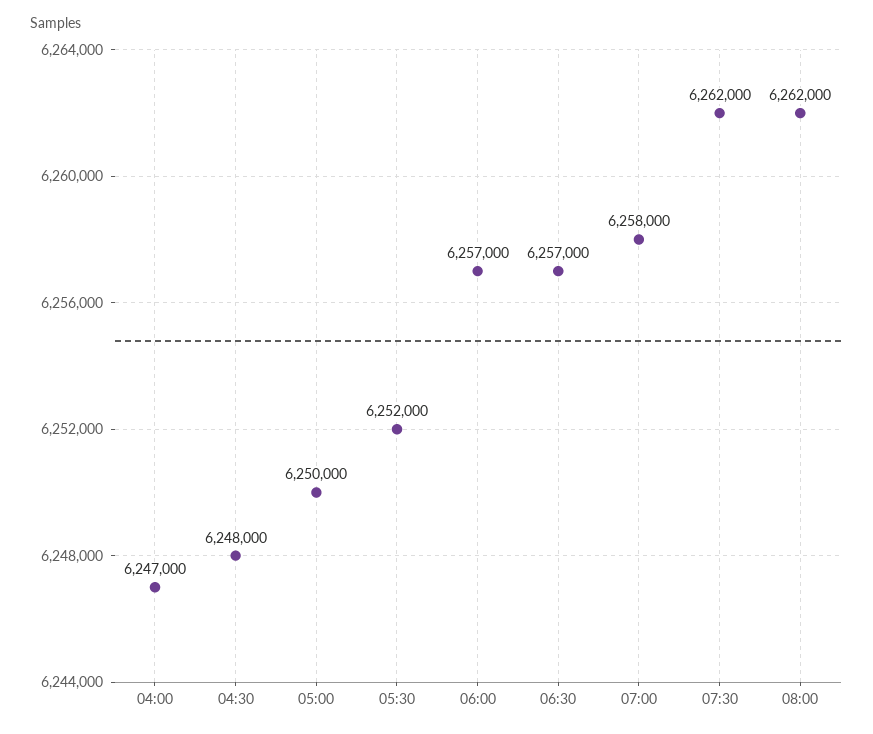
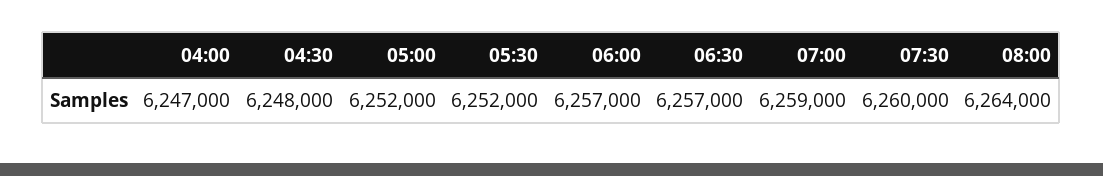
  {
    "04:00": 6247000,
    "04:30": 6248000,
-   "05:00": 6250000,
+   "05:00": 6252000,
    "05:30": 6252000,
    "06:00": 6257000,
    "06:30": 6257000,
-   "07:00": 6258000,
+   "07:00": 6259000,
-   "07:30": 6262000,
+   "07:30": 6260000,
-   "08:00": 6262000
+   "08:00": 6264000
  }

